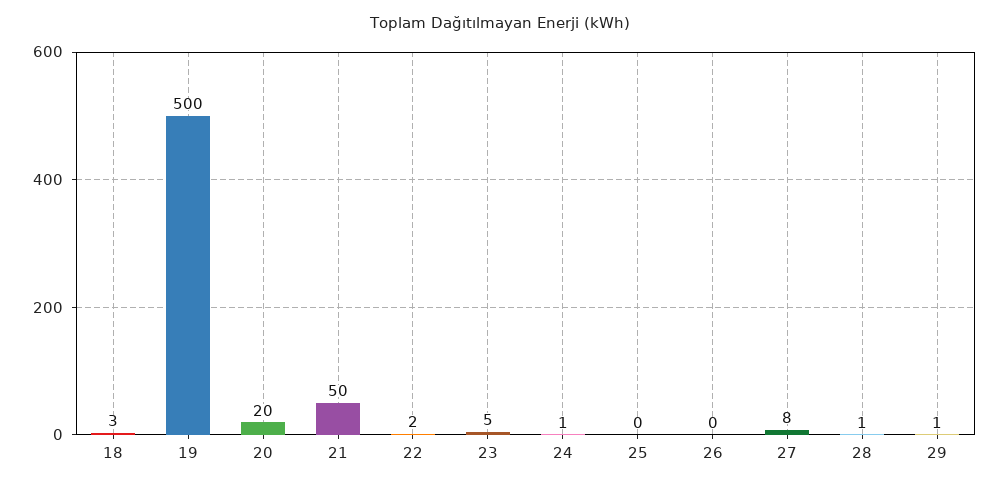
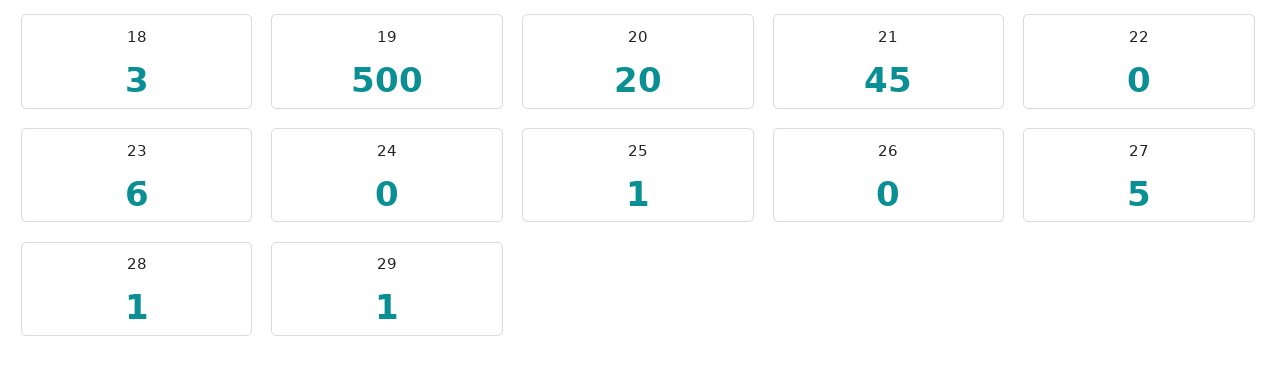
  {
    "18": 3,
    "19": 500,
    "20": 20,
-   "21": 50,
+   "21": 45,
-   "22": 2,
+   "22": 0,
-   "23": 5,
+   "23": 6,
-   "24": 1,
+   "24": 0,
-   "25": 0,
+   "25": 1,
    "26": 0,
-   "27": 8,
+   "27": 5,
    "28": 1,
    "29": 1
  }

